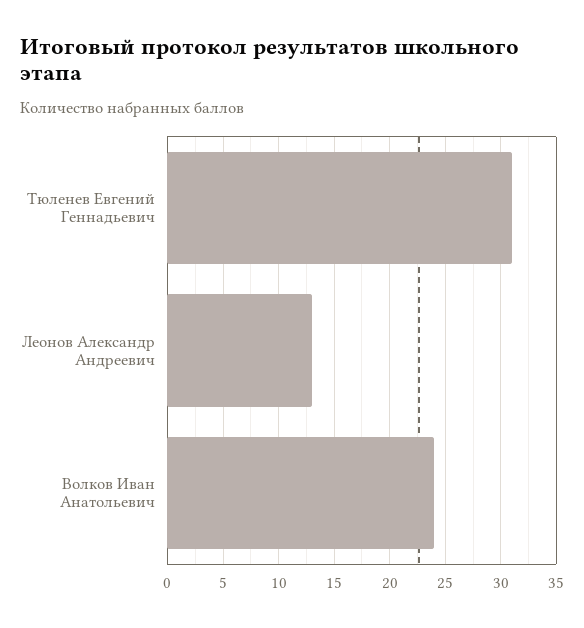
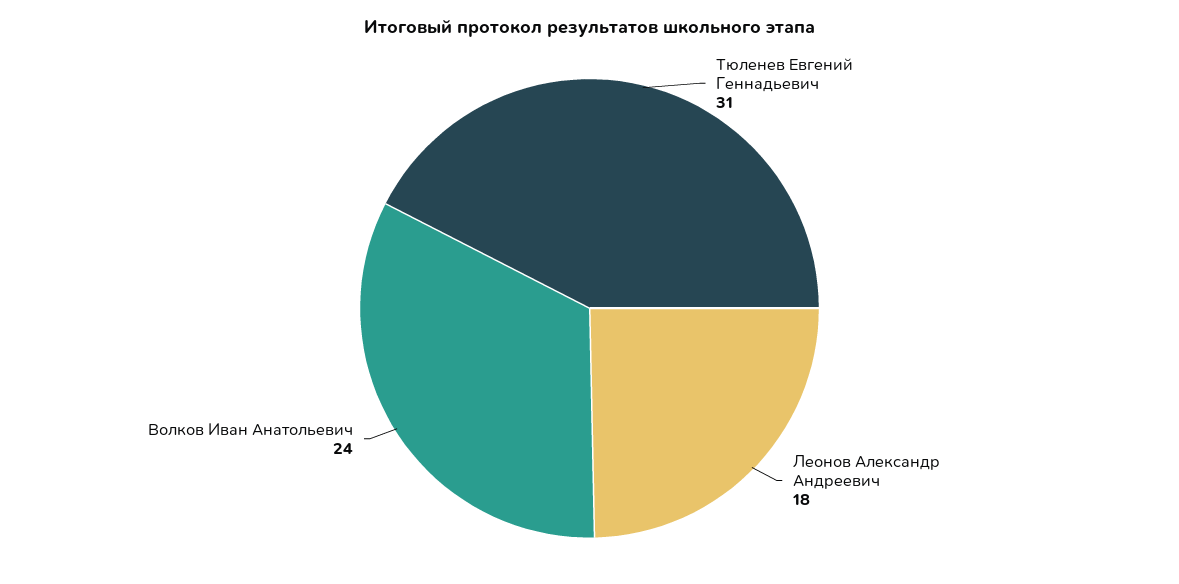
  {
    "Тюленев Евгений Геннадьевич": 31,
-   "Леонов Александр Андреевич": 13,
+   "Леонов Александр Андреевич": 18,
    "Волков Иван Анатольевич": 24
  }

